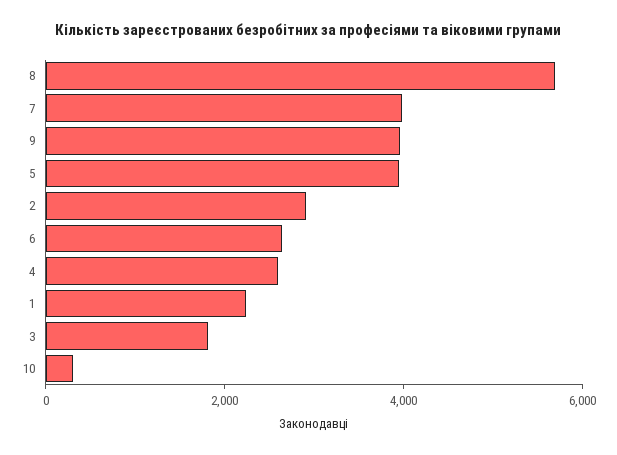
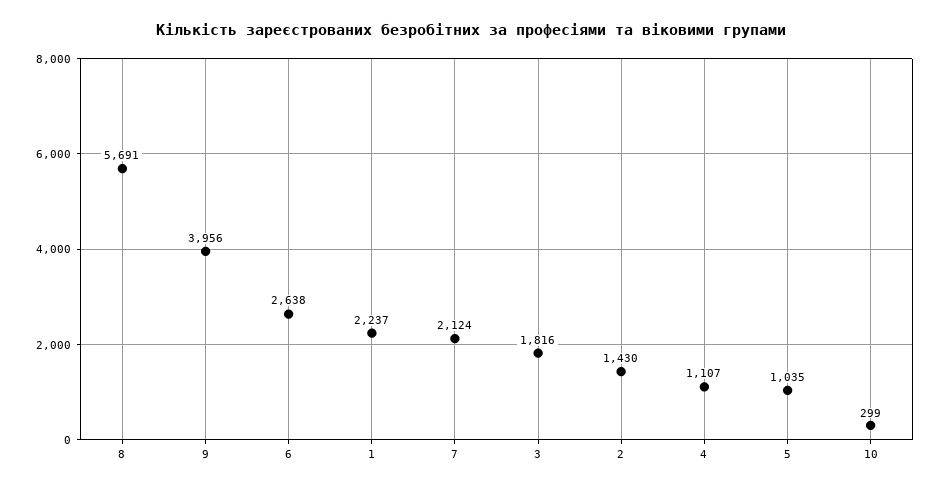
  {
    "8": 5691,
-   "7": 4000,
+   "7": 2124,
    "9": 3956,
-   "5": 4000,
+   "5": 1035,
-   "2": 3000,
+   "2": 1430,
    "6": 2638,
-   "4": 2500,
+   "4": 1107,
    "1": 2237,
    "3": 1816,
    "10": 299
  }

